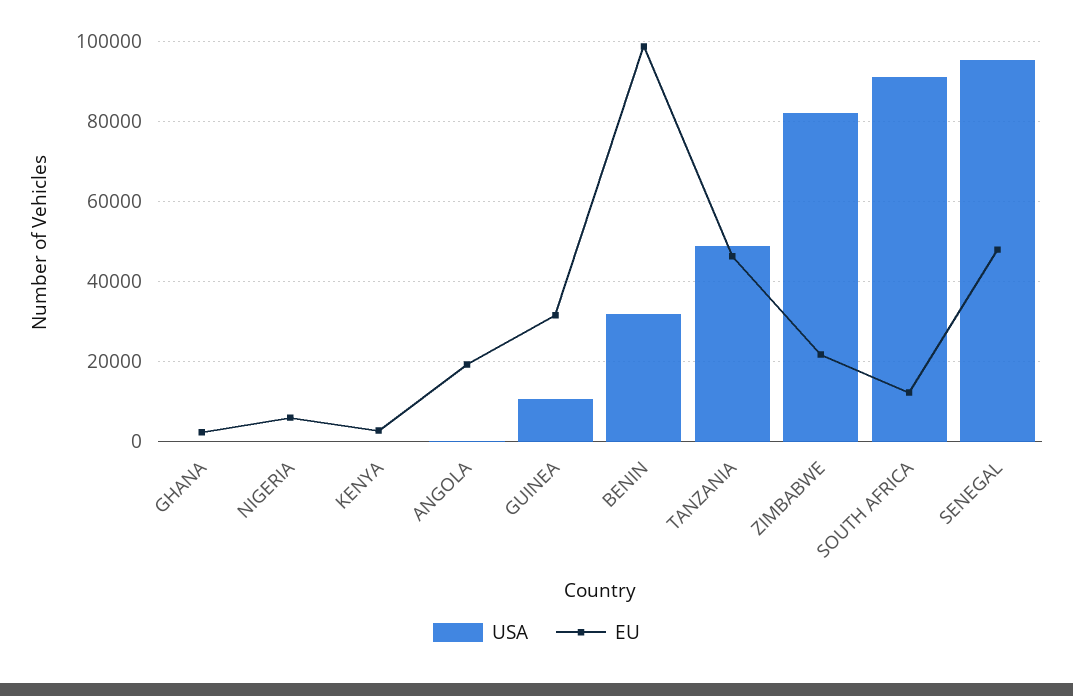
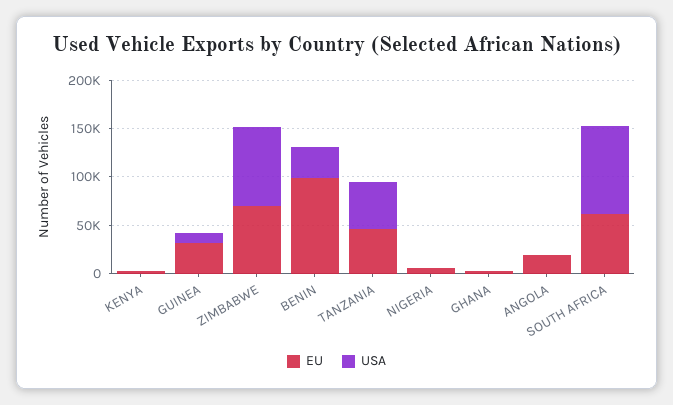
  {
    "USA": {
      "GHANA": 0,
      "NIGERIA": 0,
      "KENYA": 0,
      "ANGOLA": 0,
      "GUINEA": 10000,
      "BENIN": 32000,
      "TANZANIA": 48000,
      "ZIMBABWE": 82000,
-     "SOUTH AFRICA": 92000,
+     "SOUTH AFRICA": 92000
-     "SENEGAL": 96000
    },
    "EU": {
      "GHANA": 2000,
      "NIGERIA": 6000,
      "KENYA": 2000,
      "ANGOLA": 20000,
      "GUINEA": 32000,
      "BENIN": 98000,
      "TANZANIA": 46000,
-     "ZIMBABWE": 22000,
+     "ZIMBABWE": 70000,
-     "SOUTH AFRICA": 12000,
+     "SOUTH AFRICA": 60000
-     "SENEGAL": 48000
    }
  }

